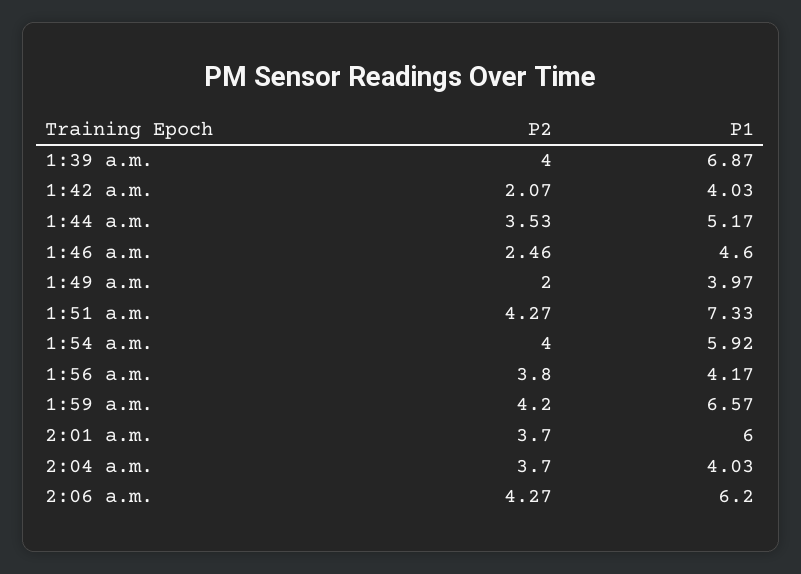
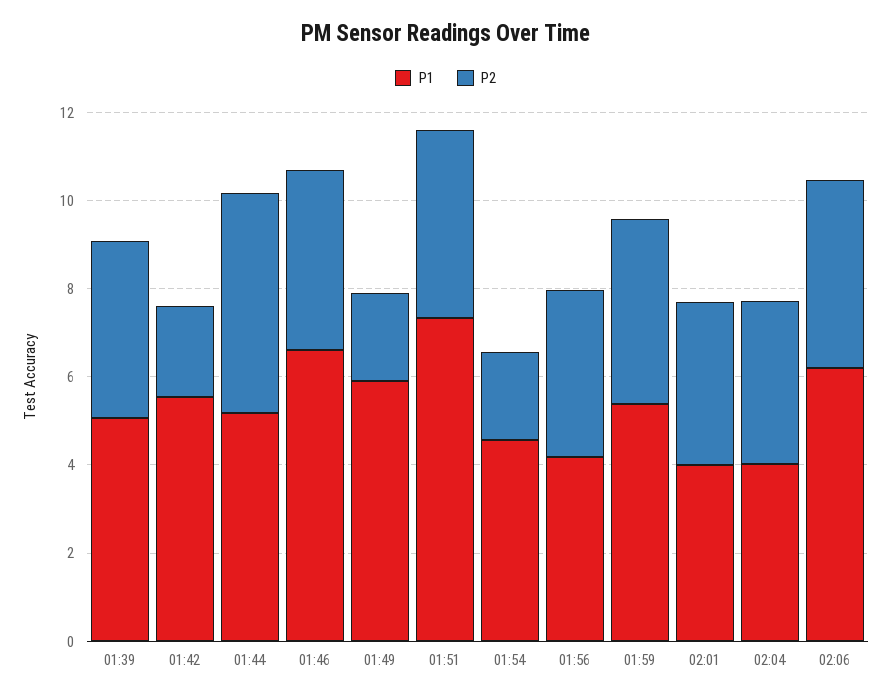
  {
    "P2": {
      "1:39 a.m.": 4,
      "1:42 a.m.": 2.07,
-     "1:44 a.m.": 3.53,
+     "1:44 a.m.": 5,
-     "1:46 a.m.": 2.46,
+     "1:46 a.m.": 4,
      "1:49 a.m.": 2,
      "1:51 a.m.": 4.27,
-     "1:54 a.m.": 4,
+     "1:54 a.m.": 2,
      "1:56 a.m.": 3.8,
      "1:59 a.m.": 4.2,
      "2:01 a.m.": 3.7,
      "2:04 a.m.": 3.7,
      "2:06 a.m.": 4.27
    },
    "P1": {
-     "1:39 a.m.": 6.87,
+     "1:39 a.m.": 5,
-     "1:42 a.m.": 4.03,
+     "1:42 a.m.": 5.5,
      "1:44 a.m.": 5.17,
-     "1:46 a.m.": 4.6,
+     "1:46 a.m.": 6.5,
-     "1:49 a.m.": 3.97,
+     "1:49 a.m.": 6,
      "1:51 a.m.": 7.33,
-     "1:54 a.m.": 5.92,
+     "1:54 a.m.": 4.5,
      "1:56 a.m.": 4.17,
-     "1:59 a.m.": 6.57,
+     "1:59 a.m.": 5.5,
-     "2:01 a.m.": 6,
+     "2:01 a.m.": 4,
      "2:04 a.m.": 4.03,
      "2:06 a.m.": 6.2
    }
  }

